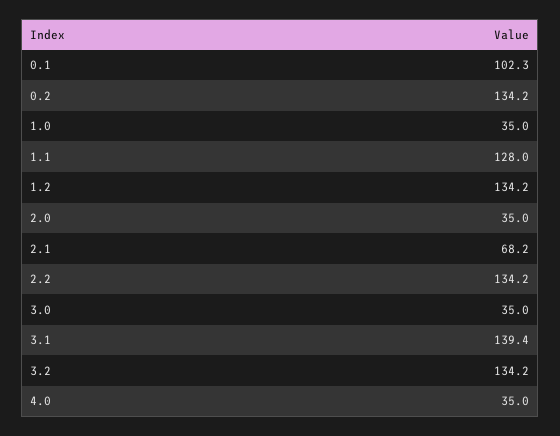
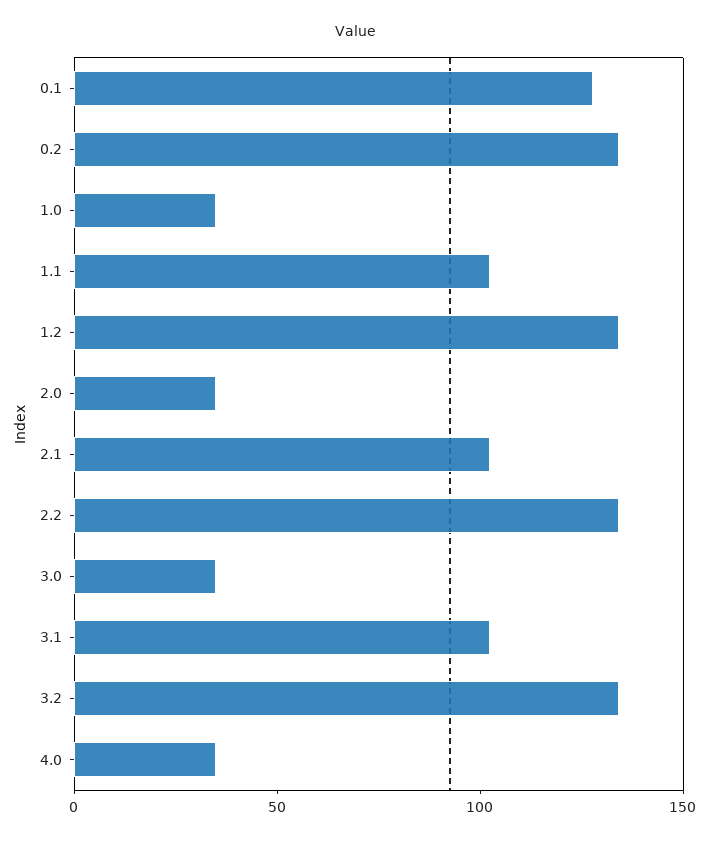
  {
-   "0.1": 102.3,
+   "0.1": 130,
    "0.2": 134.2,
    "1.0": 35,
-   "1.1": 128,
+   "1.1": 100,
    "1.2": 134.2,
    "2.0": 35,
-   "2.1": 68.2,
+   "2.1": 100,
    "2.2": 134.2,
    "3.0": 35,
-   "3.1": 139.4,
+   "3.1": 100,
    "3.2": 134.2,
    "4.0": 35
  }

